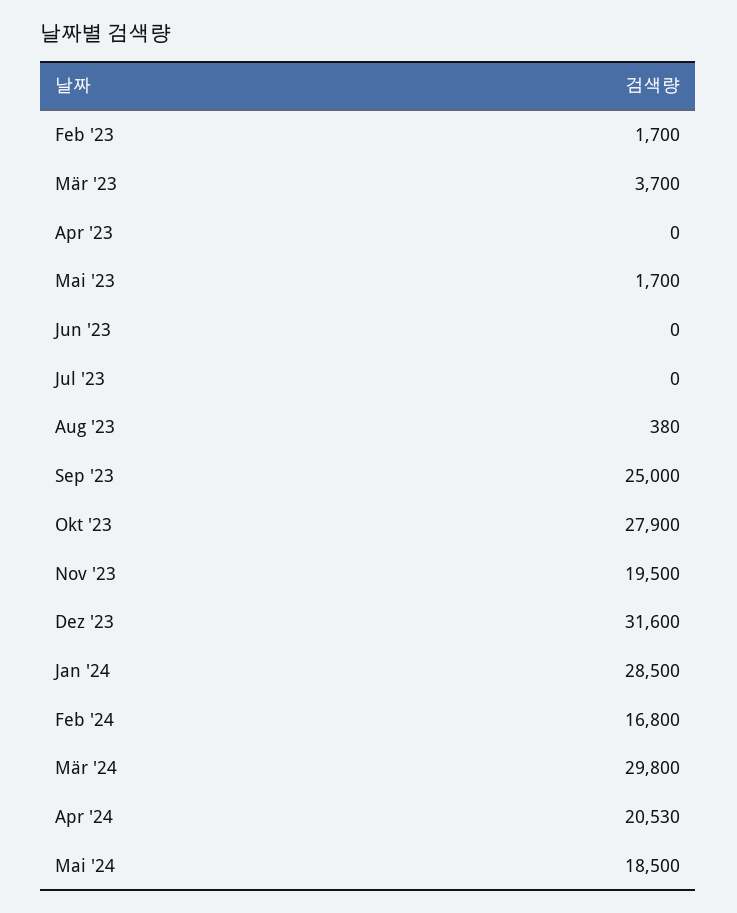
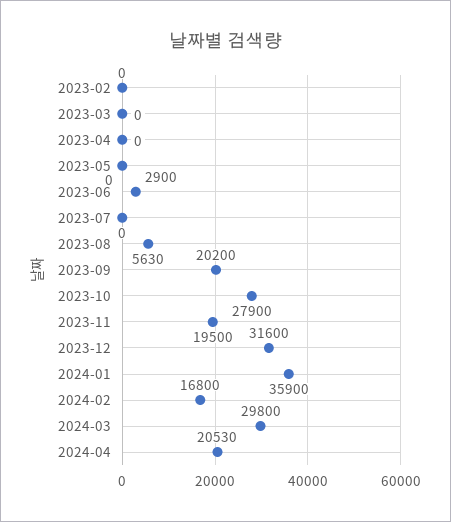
  {
-   "Feb '23": 1700,
+   "Feb '23": 0,
-   "Mär '23": 3700,
+   "Mär '23": 0,
    "Apr '23": 0,
-   "Mai '23": 1700,
+   "Mai '23": 0,
-   "Jun '23": 0,
+   "Jun '23": 2900,
    "Jul '23": 0,
-   "Aug '23": 380,
+   "Aug '23": 5630,
-   "Sep '23": 25000,
+   "Sep '23": 20200,
    "Okt '23": 27900,
    "Nov '23": 19500,
    "Dez '23": 31600,
-   "Jan '24": 28500,
+   "Jan '24": 35900,
    "Feb '24": 16800,
    "Mär '24": 29800,
-   "Apr '24": 20530,
+   "Apr '24": 20530
-   "Mai '24": 18500
  }

